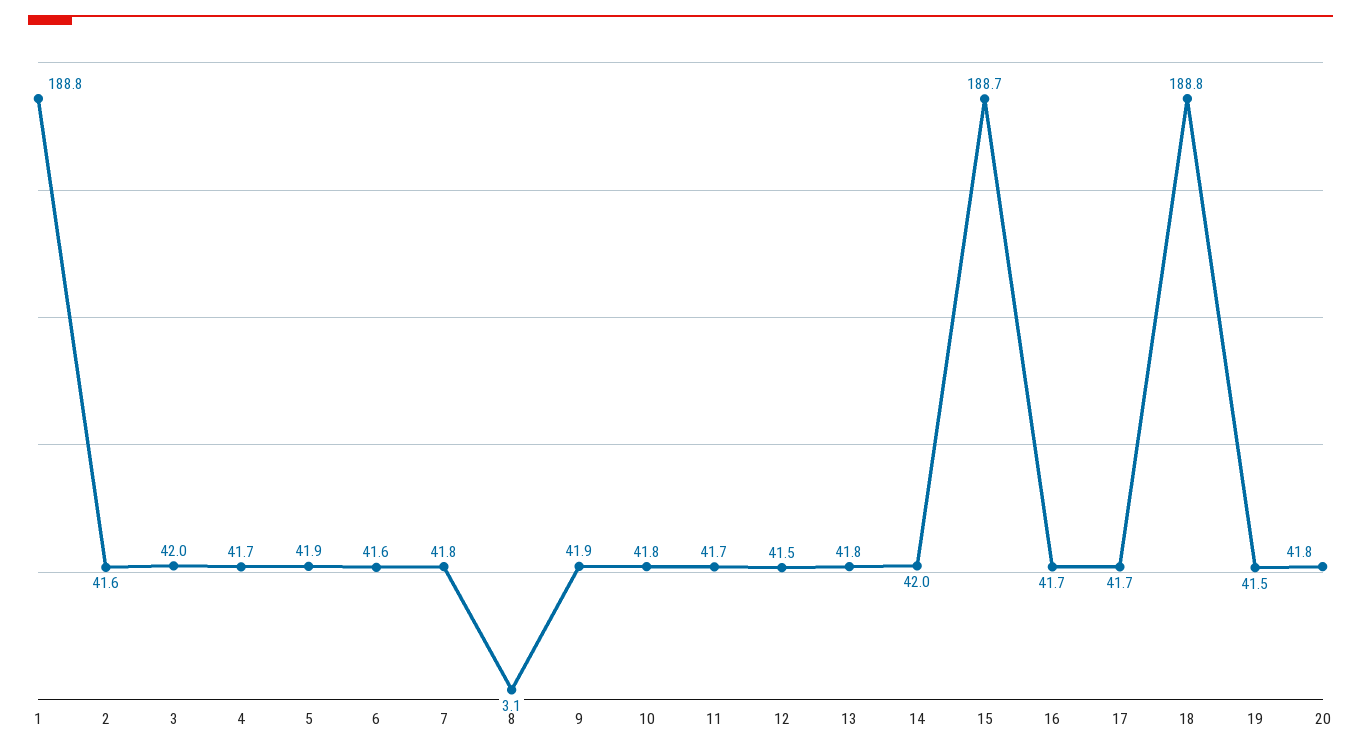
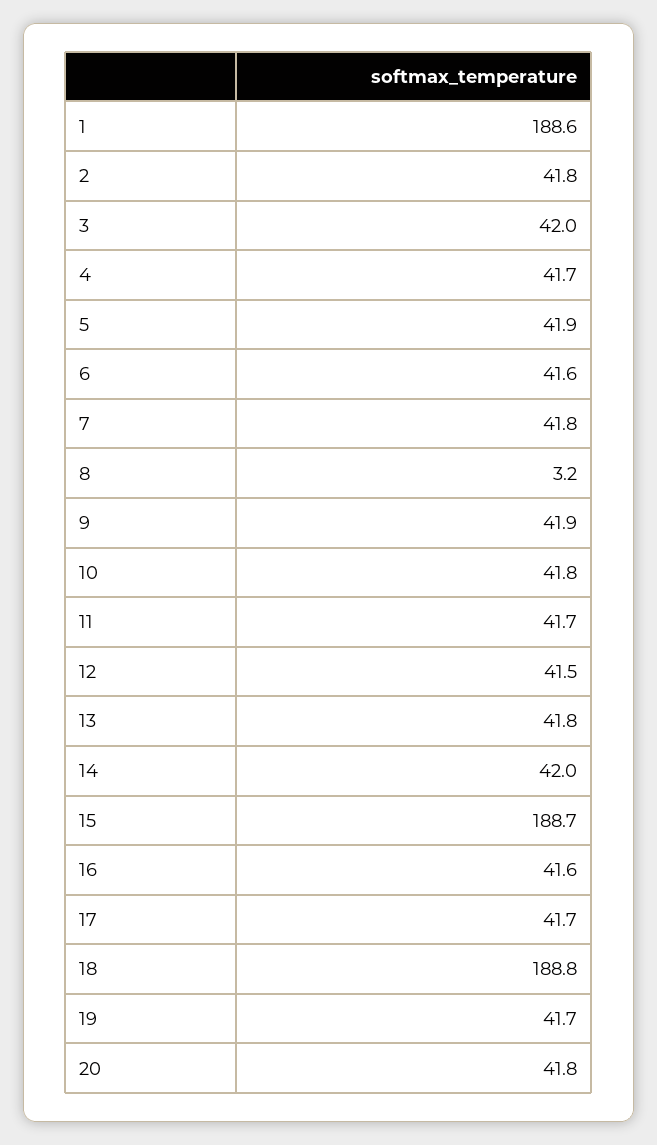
  {
-   "1": 188.8,
+   "1": 188.6,
-   "2": 41.6,
+   "2": 41.8,
    "3": 42,
    "4": 41.7,
    "5": 41.9,
    "6": 41.6,
    "7": 41.8,
-   "8": 3.1,
+   "8": 3.2,
    "9": 41.9,
    "10": 41.8,
    "11": 41.7,
    "12": 41.5,
    "13": 41.8,
    "14": 42,
    "15": 188.7,
-   "16": 41.7,
+   "16": 41.6,
    "17": 41.7,
    "18": 188.8,
-   "19": 41.5,
+   "19": 41.7,
    "20": 41.8
  }

